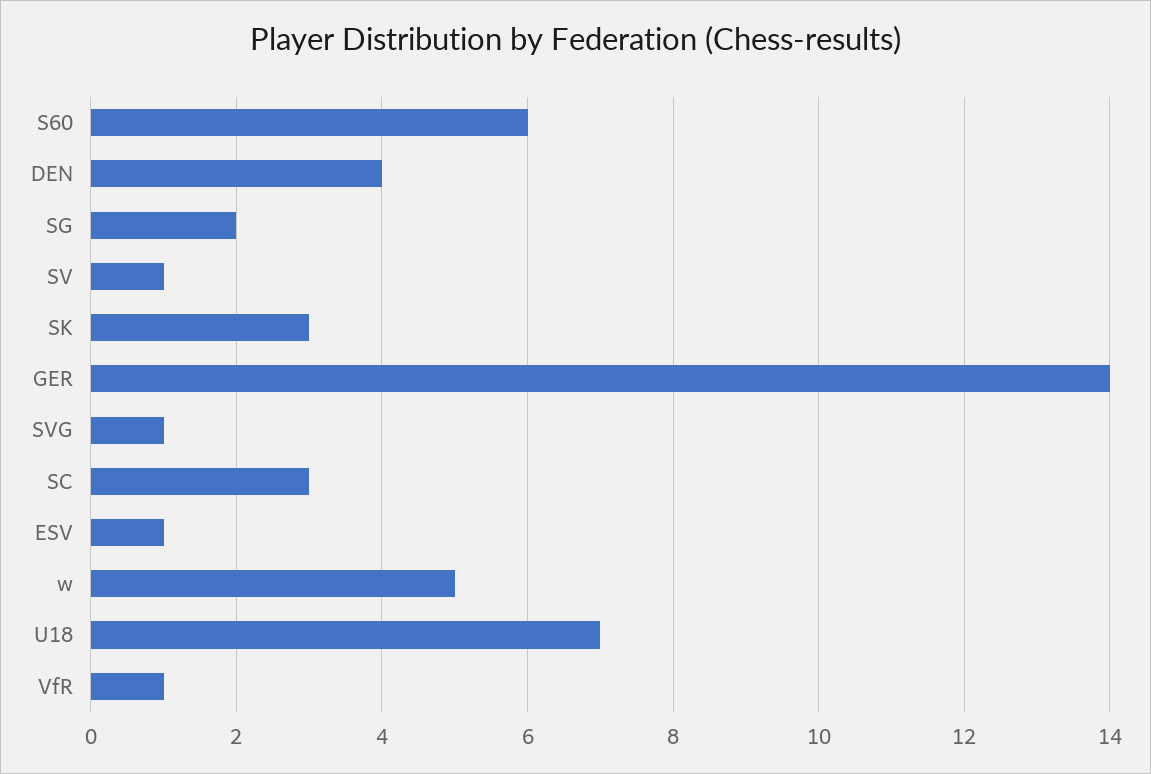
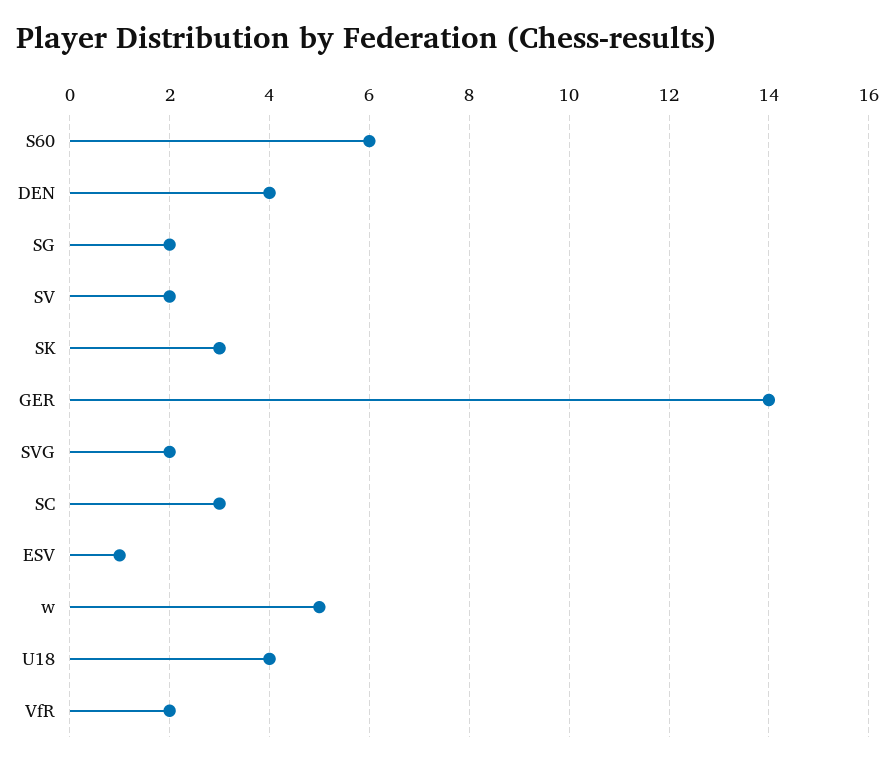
  {
    "S60": 6,
    "DEN": 4,
    "SG": 2,
-   "SV": 1,
+   "SV": 2,
    "SK": 3,
    "GER": 14,
-   "SVG": 1,
+   "SVG": 2,
    "SC": 3,
    "ESV": 1,
    "w": 5,
-   "U18": 7,
+   "U18": 4,
-   "VfR": 1
+   "VfR": 2
  }

